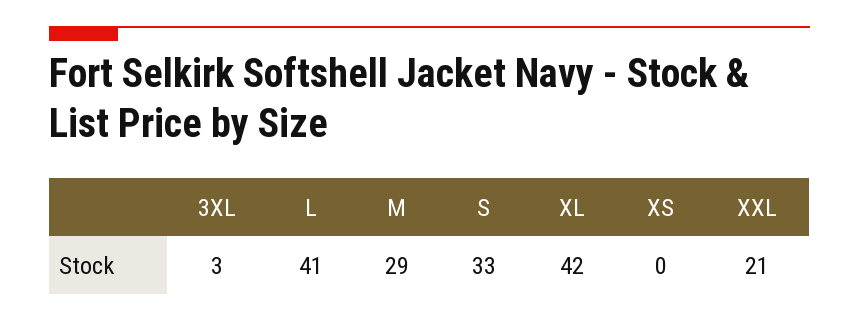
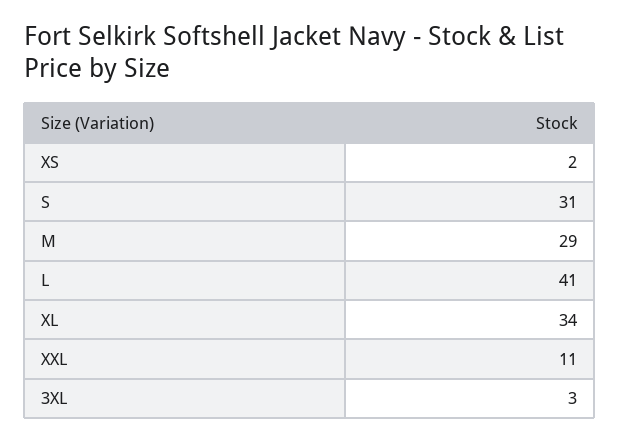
  {
    "3XL": 3,
    "L": 41,
    "M": 29,
-   "S": 33,
+   "S": 31,
-   "XL": 42,
+   "XL": 34,
-   "XS": 0,
+   "XS": 2,
-   "XXL": 21
+   "XXL": 11
  }

